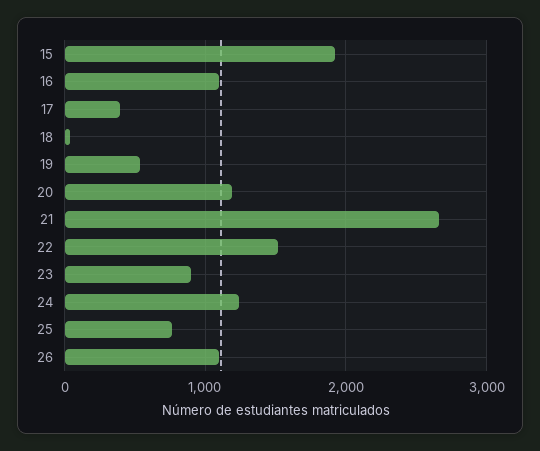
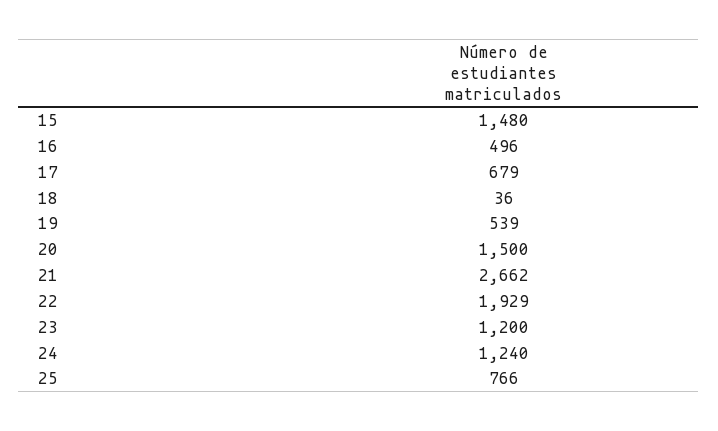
  {
-   "15": 1900,
+   "15": 1480,
-   "16": 1100,
+   "16": 496,
-   "17": 400,
+   "17": 679,
    "18": 36,
    "19": 539,
-   "20": 1200,
+   "20": 1500,
    "21": 2662,
-   "22": 1500,
+   "22": 1929,
-   "23": 900,
+   "23": 1200,
    "24": 1240,
-   "25": 766,
+   "25": 766
-   "26": 1100
  }

